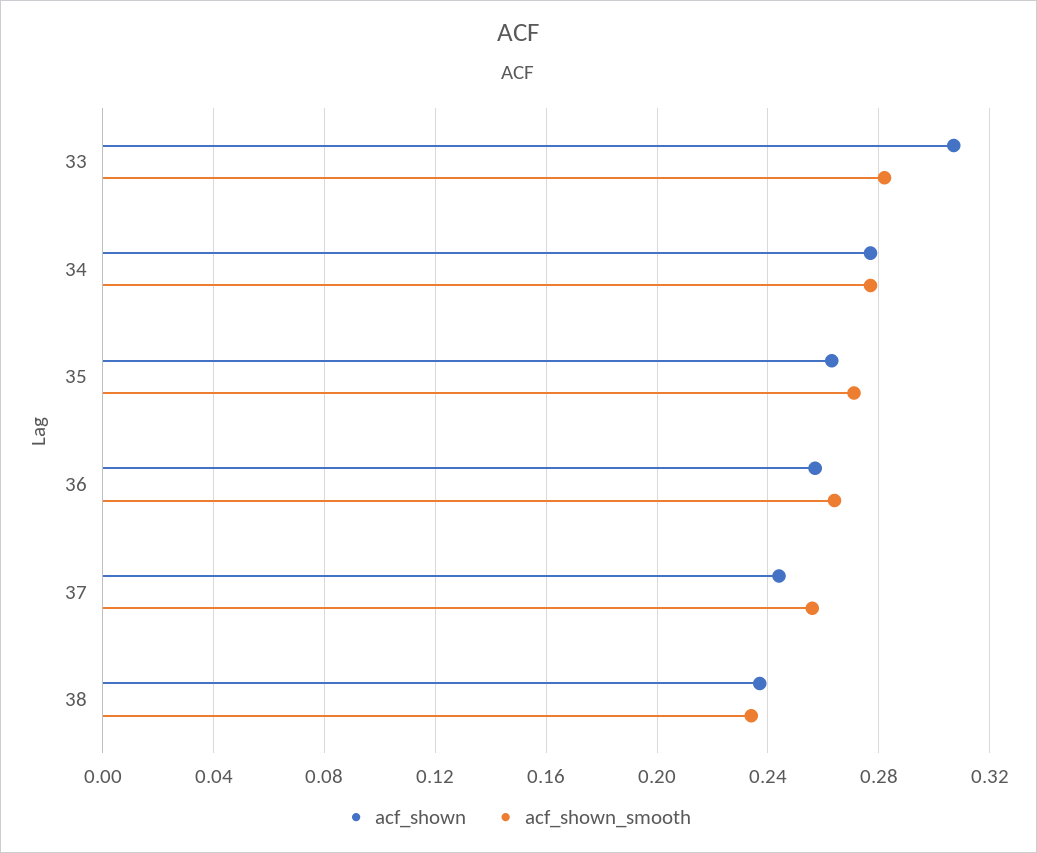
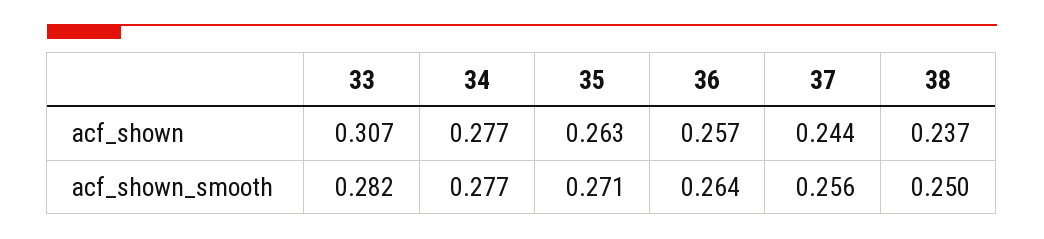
  {
    "acf_shown": {
      "33": 0.307,
      "34": 0.277,
      "35": 0.263,
      "36": 0.257,
      "37": 0.244,
      "38": 0.237
    },
    "acf_shown_smooth": {
      "33": 0.282,
      "34": 0.277,
      "35": 0.271,
      "36": 0.264,
      "37": 0.256,
-     "38": 0.235
+     "38": 0.25
    }
  }

